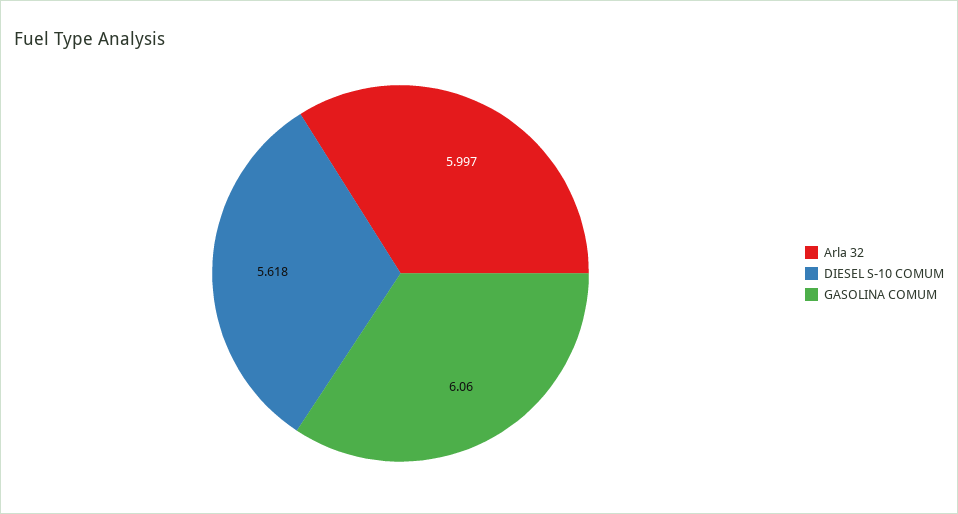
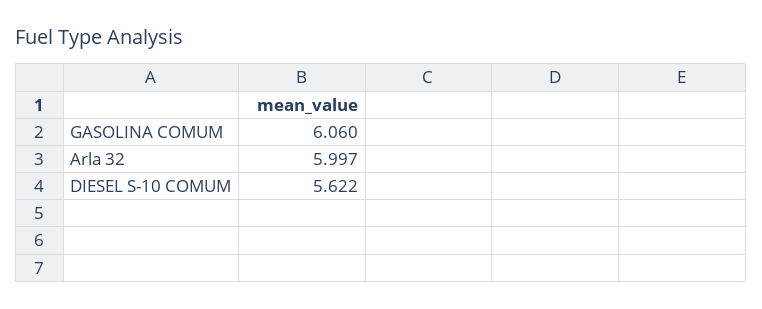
  {
    "Arla 32": 5.997,
-   "DIESEL S-10 COMUM": 5.618,
+   "DIESEL S-10 COMUM": 5.622,
    "GASOLINA COMUM": 6.06
  }

